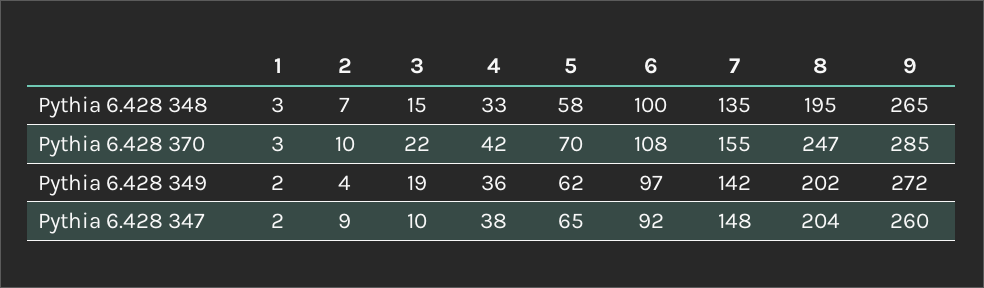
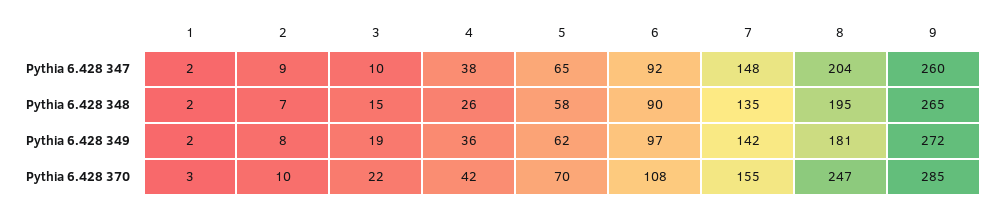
  {
    "1": {
-     "Pythia 6.428 348": 3,
+     "Pythia 6.428 348": 2,
      "Pythia 6.428 370": 3,
      "Pythia 6.428 349": 2,
      "Pythia 6.428 347": 2
    },
    "2": {
      "Pythia 6.428 348": 7,
      "Pythia 6.428 370": 10,
-     "Pythia 6.428 349": 4,
+     "Pythia 6.428 349": 8,
      "Pythia 6.428 347": 9
    },
    "3": {
      "Pythia 6.428 348": 15,
      "Pythia 6.428 370": 22,
      "Pythia 6.428 349": 19,
      "Pythia 6.428 347": 10
    },
    "4": {
-     "Pythia 6.428 348": 33,
+     "Pythia 6.428 348": 26,
      "Pythia 6.428 370": 42,
      "Pythia 6.428 349": 36,
      "Pythia 6.428 347": 38
    },
    "5": {
      "Pythia 6.428 348": 58,
      "Pythia 6.428 370": 70,
      "Pythia 6.428 349": 62,
      "Pythia 6.428 347": 65
    },
    "6": {
-     "Pythia 6.428 348": 100,
+     "Pythia 6.428 348": 90,
      "Pythia 6.428 370": 108,
      "Pythia 6.428 349": 97,
      "Pythia 6.428 347": 92
    },
    "7": {
      "Pythia 6.428 348": 135,
      "Pythia 6.428 370": 155,
      "Pythia 6.428 349": 142,
      "Pythia 6.428 347": 148
    },
    "8": {
      "Pythia 6.428 348": 195,
      "Pythia 6.428 370": 247,
-     "Pythia 6.428 349": 202,
+     "Pythia 6.428 349": 181,
      "Pythia 6.428 347": 204
    },
    "9": {
      "Pythia 6.428 348": 265,
      "Pythia 6.428 370": 285,
      "Pythia 6.428 349": 272,
      "Pythia 6.428 347": 260
    }
  }

